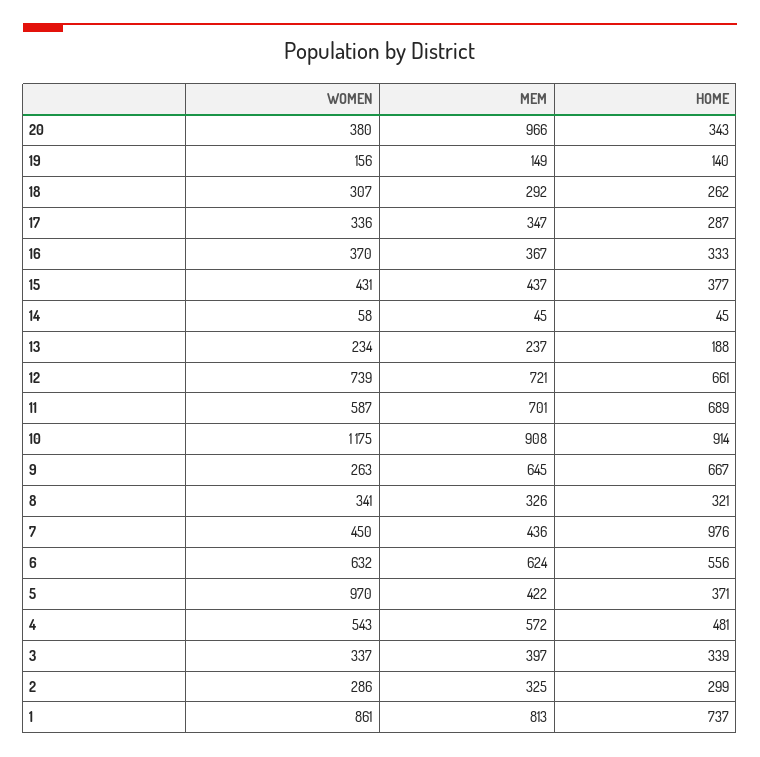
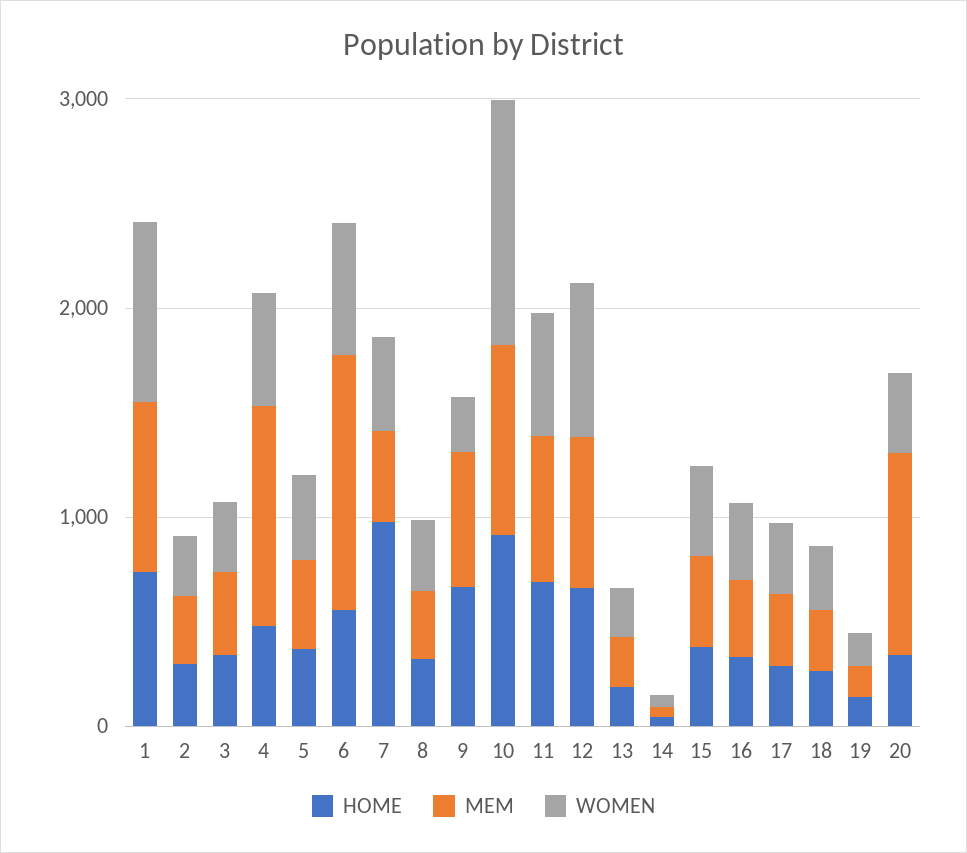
  {
    "WOMEN": {
      "20": 380,
      "19": 156,
      "18": 307,
      "17": 336,
      "16": 370,
      "15": 431,
      "14": 58,
      "13": 234,
      "12": 739,
      "11": 587,
      "10": 1175,
      "9": 263,
      "8": 341,
      "7": 450,
      "6": 632,
-     "5": 970,
+     "5": 400,
      "4": 543,
      "3": 337,
      "2": 286,
      "1": 861
    },
    "MEM": {
      "20": 966,
      "19": 149,
      "18": 292,
      "17": 347,
      "16": 367,
      "15": 437,
      "14": 45,
      "13": 237,
      "12": 721,
      "11": 701,
      "10": 908,
      "9": 645,
      "8": 326,
      "7": 436,
-     "6": 624,
+     "6": 1200,
      "5": 422,
-     "4": 572,
+     "4": 1000,
      "3": 397,
      "2": 325,
      "1": 813
    },
    "HOME": {
      "20": 343,
      "19": 140,
      "18": 262,
      "17": 287,
      "16": 333,
      "15": 377,
      "14": 45,
      "13": 188,
      "12": 661,
      "11": 689,
      "10": 914,
      "9": 667,
      "8": 321,
      "7": 976,
      "6": 556,
      "5": 371,
      "4": 481,
      "3": 339,
      "2": 299,
      "1": 737
    }
  }

